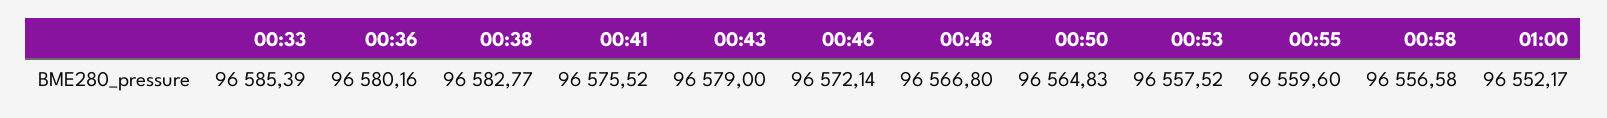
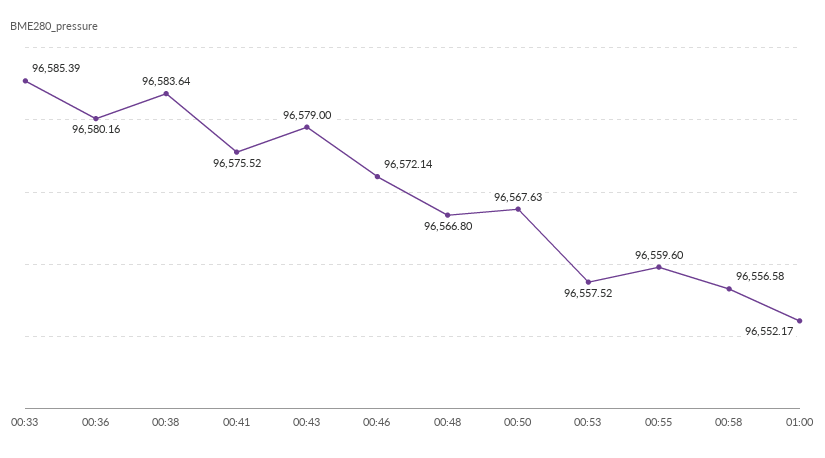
  {
    "00:33": 96585.39,
    "00:36": 96580.16,
-   "00:38": 96582.77,
+   "00:38": 96583.64,
    "00:41": 96575.52,
    "00:43": 96579,
    "00:46": 96572.14,
    "00:48": 96566.8,
-   "00:50": 96564.83,
+   "00:50": 96567.63,
    "00:53": 96557.52,
    "00:55": 96559.6,
    "00:58": 96556.58,
    "01:00": 96552.17
  }

